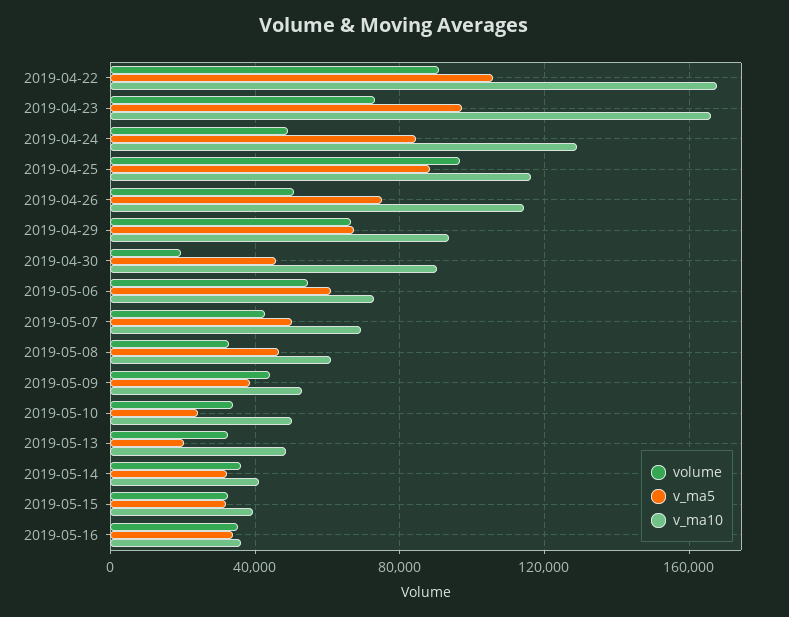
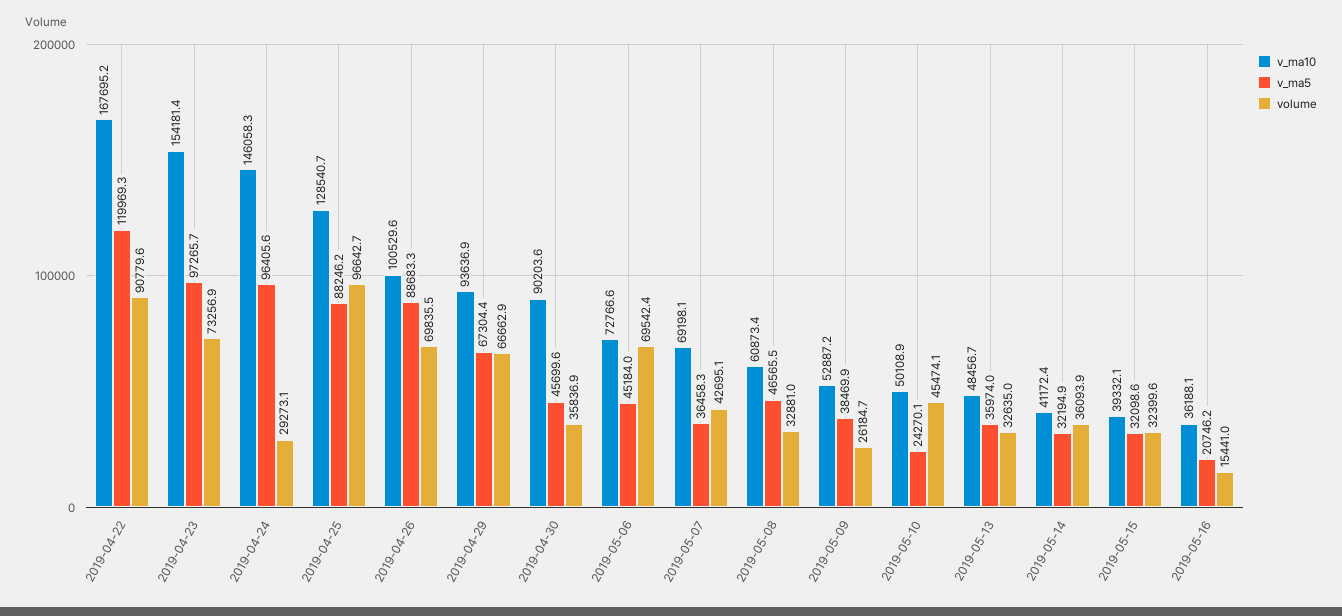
  {
    "volume": {
      "2019-04-22": 90779.6,
      "2019-04-23": 73256.9,
-     "2019-04-24": 50000,
+     "2019-04-24": 29273.1,
      "2019-04-25": 96642.7,
-     "2019-04-26": 50000,
+     "2019-04-26": 69835.5,
      "2019-04-29": 66662.9,
-     "2019-04-30": 20000,
+     "2019-04-30": 35836.9,
-     "2019-05-06": 55000,
+     "2019-05-06": 69542.4,
      "2019-05-07": 42695.1,
      "2019-05-08": 32881,
-     "2019-05-09": 45000,
+     "2019-05-09": 26184.7,
-     "2019-05-10": 35000,
+     "2019-05-10": 45474.1,
      "2019-05-13": 32635,
      "2019-05-14": 36093.9,
      "2019-05-15": 32399.6,
-     "2019-05-16": 35000
+     "2019-05-16": 15441
    },
    "v_ma5": {
-     "2019-04-22": 105000,
+     "2019-04-22": 119969.3,
      "2019-04-23": 97265.7,
-     "2019-04-24": 85000,
+     "2019-04-24": 96405.6,
      "2019-04-25": 88246.2,
-     "2019-04-26": 75000,
+     "2019-04-26": 88683.3,
      "2019-04-29": 67304.4,
      "2019-04-30": 45699.6,
-     "2019-05-06": 60000,
+     "2019-05-06": 45184,
-     "2019-05-07": 50000,
+     "2019-05-07": 36458.3,
      "2019-05-08": 46565.5,
      "2019-05-09": 38469.9,
      "2019-05-10": 24270.1,
-     "2019-05-13": 20000,
+     "2019-05-13": 35974,
      "2019-05-14": 32194.9,
      "2019-05-15": 32098.6,
-     "2019-05-16": 35000
+     "2019-05-16": 20746.2
    },
    "v_ma10": {
      "2019-04-22": 167695.2,
-     "2019-04-23": 165000,
+     "2019-04-23": 154181.4,
-     "2019-04-24": 130000,
+     "2019-04-24": 146058.3,
-     "2019-04-25": 115000,
+     "2019-04-25": 128540.7,
-     "2019-04-26": 115000,
+     "2019-04-26": 100529.6,
      "2019-04-29": 93636.9,
      "2019-04-30": 90203.6,
      "2019-05-06": 72766.6,
      "2019-05-07": 69198.1,
      "2019-05-08": 60873.4,
      "2019-05-09": 52887.2,
      "2019-05-10": 50108.9,
      "2019-05-13": 48456.7,
      "2019-05-14": 41172.4,
      "2019-05-15": 39332.1,
      "2019-05-16": 36188.1
    }
  }

